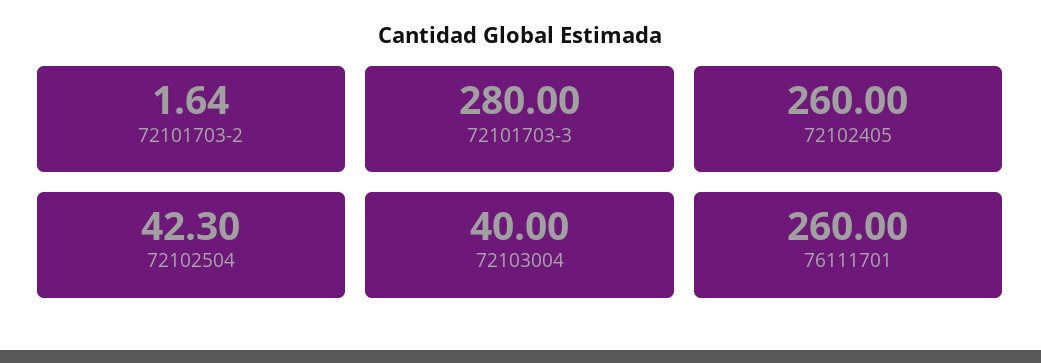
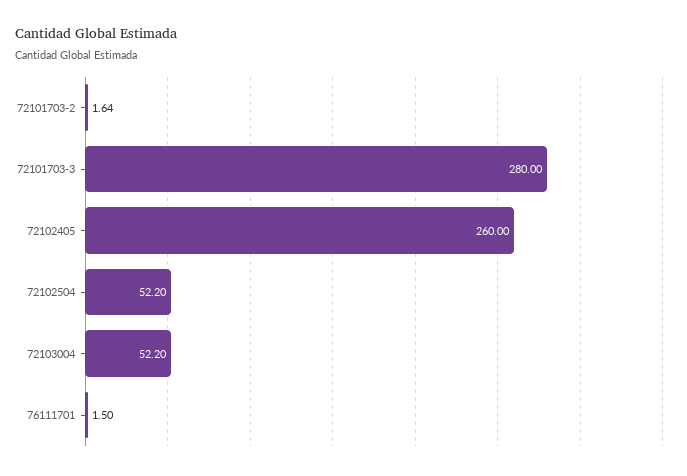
  {
    "72101703-2": 1.64,
    "72101703-3": 280,
    "72102405": 260,
-   "72102504": 42.3,
+   "72102504": 52.2,
-   "72103004": 40,
+   "72103004": 52.2,
-   "76111701": 260
+   "76111701": 1.5
  }

